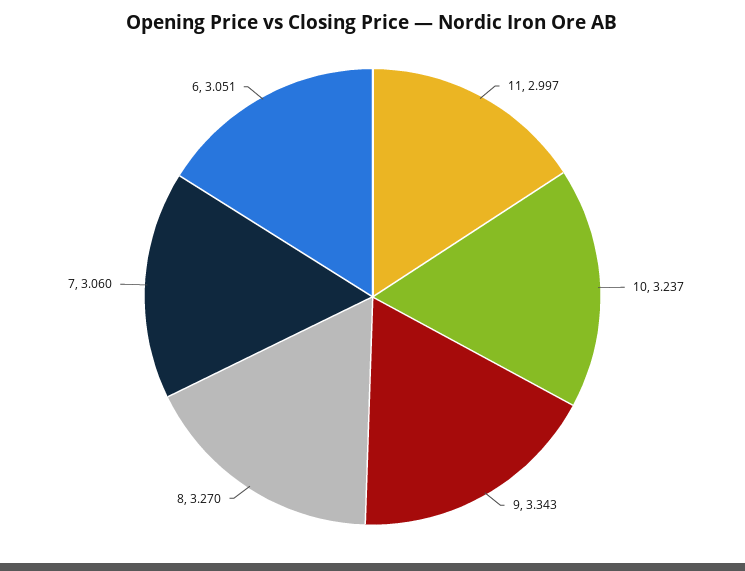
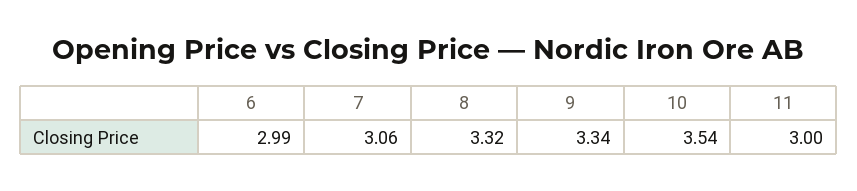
  {
    "11": 2.997,
-   "10": 3.237,
+   "10": 3.54,
    "9": 3.343,
-   "8": 3.27,
+   "8": 3.32,
    "7": 3.06,
-   "6": 3.051
+   "6": 2.99
  }

